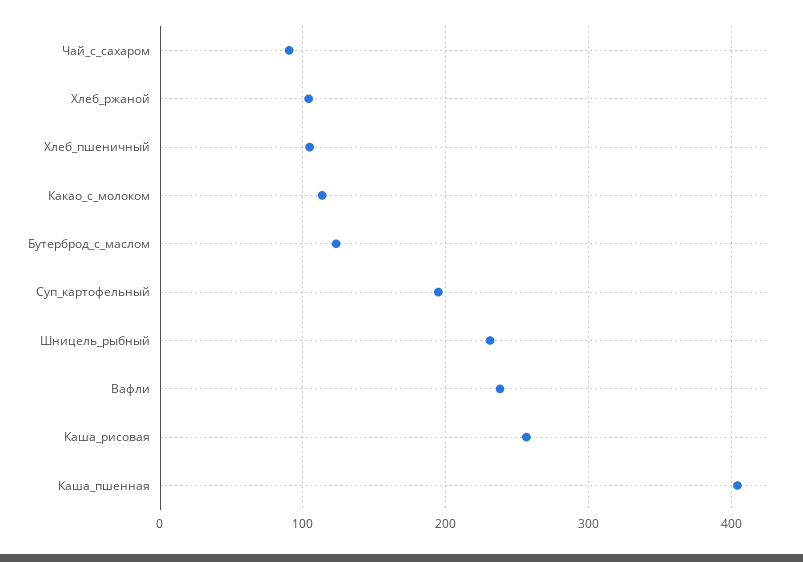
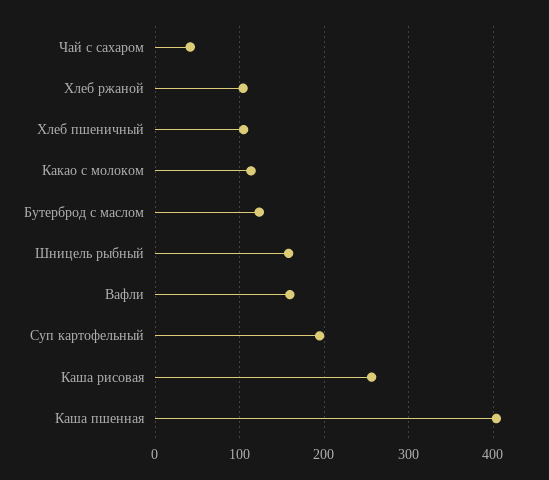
  {
-   "Чай_с_сахаром": 90,
+   "Чай_с_сахаром": 40,
    "Хлеб_ржаной": 100,
    "Хлеб_пшеничный": 100,
    "Какао_с_молоком": 110,
    "Бутерброд_с_маслом": 120,
    "Суп_картофельный": 190,
-   "Шницель_рыбный": 230,
+   "Шницель_рыбный": 160,
-   "Вафли": 240,
+   "Вафли": 160,
    "Каша_рисовая": 260,
    "Каша_пшенная": 400
  }

